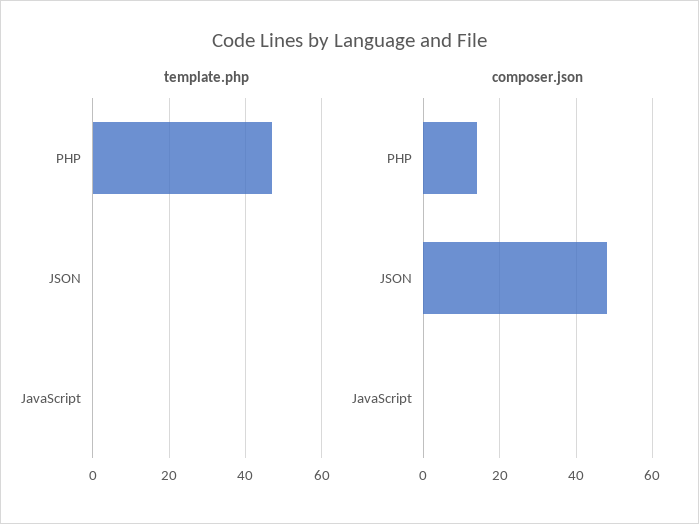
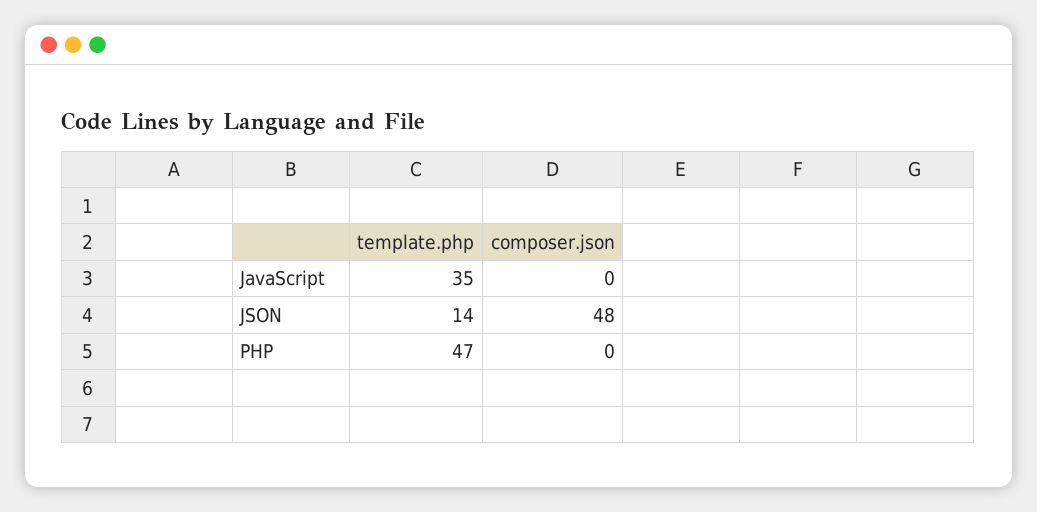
  {
    "template.php": {
      "PHP": 47,
-     "JSON": 0,
+     "JSON": 14,
-     "JavaScript": 0
+     "JavaScript": 35
    },
    "composer.json": {
-     "PHP": 15,
+     "PHP": 0,
      "JSON": 48,
      "JavaScript": 0
    }
  }

